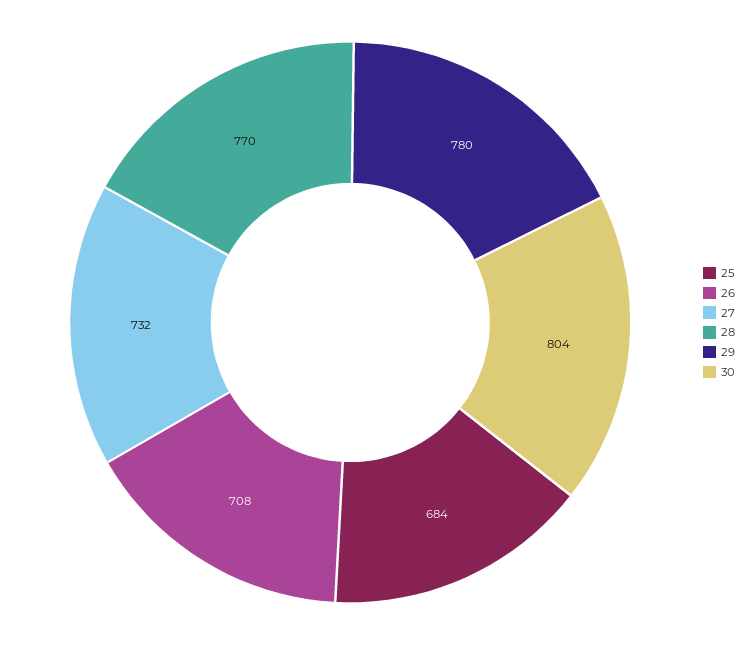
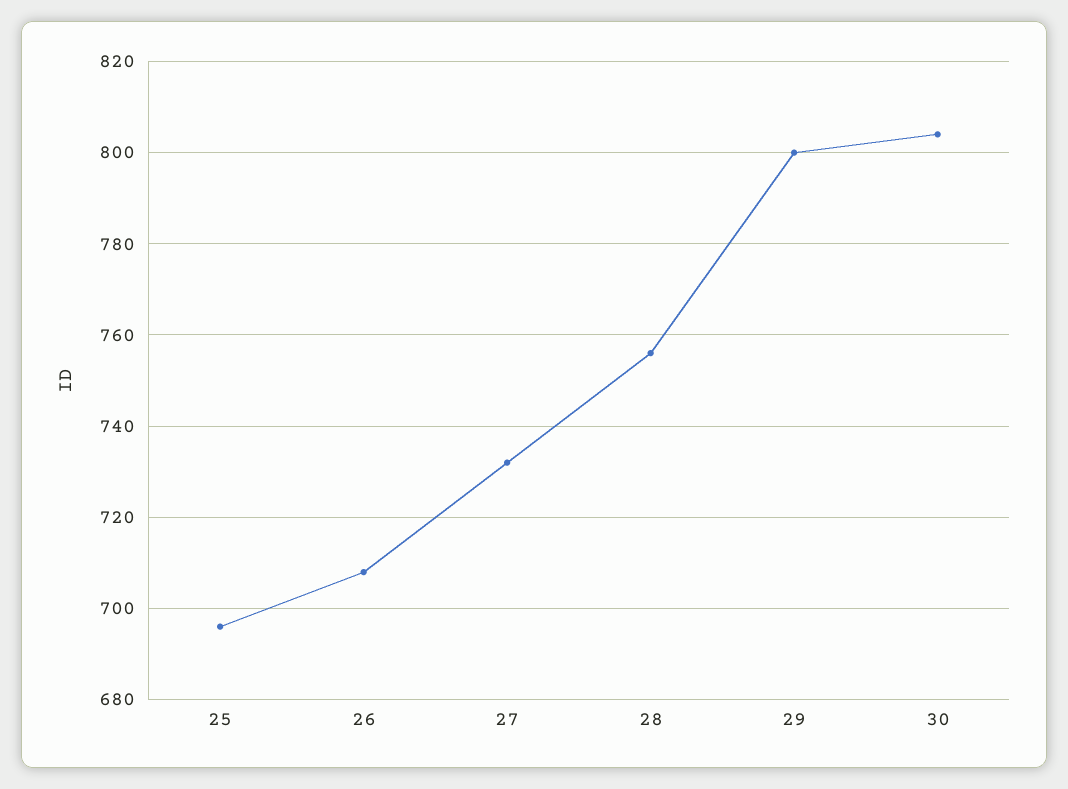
  {
-   "25": 684,
+   "25": 695,
    "26": 708,
    "27": 732,
-   "28": 770,
+   "28": 755,
-   "29": 780,
+   "29": 800,
    "30": 804
  }

